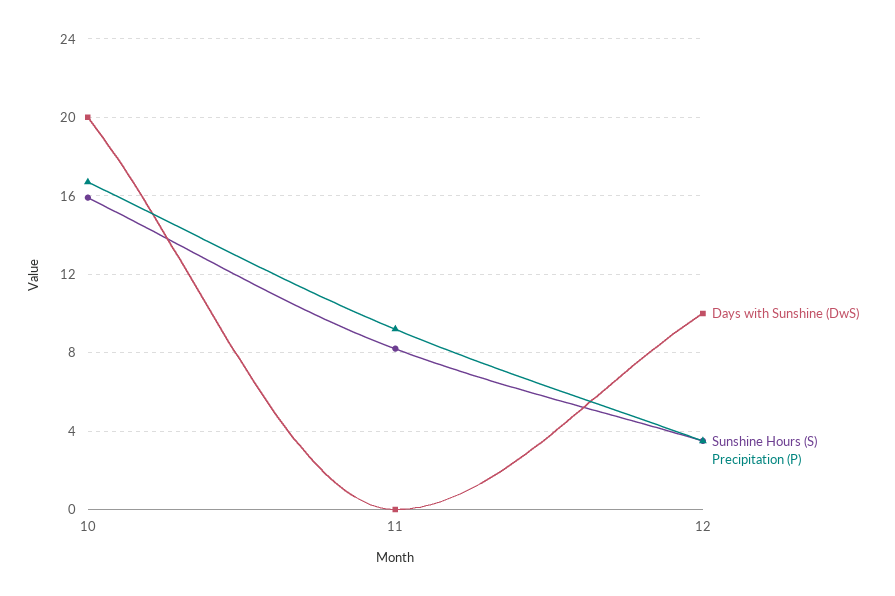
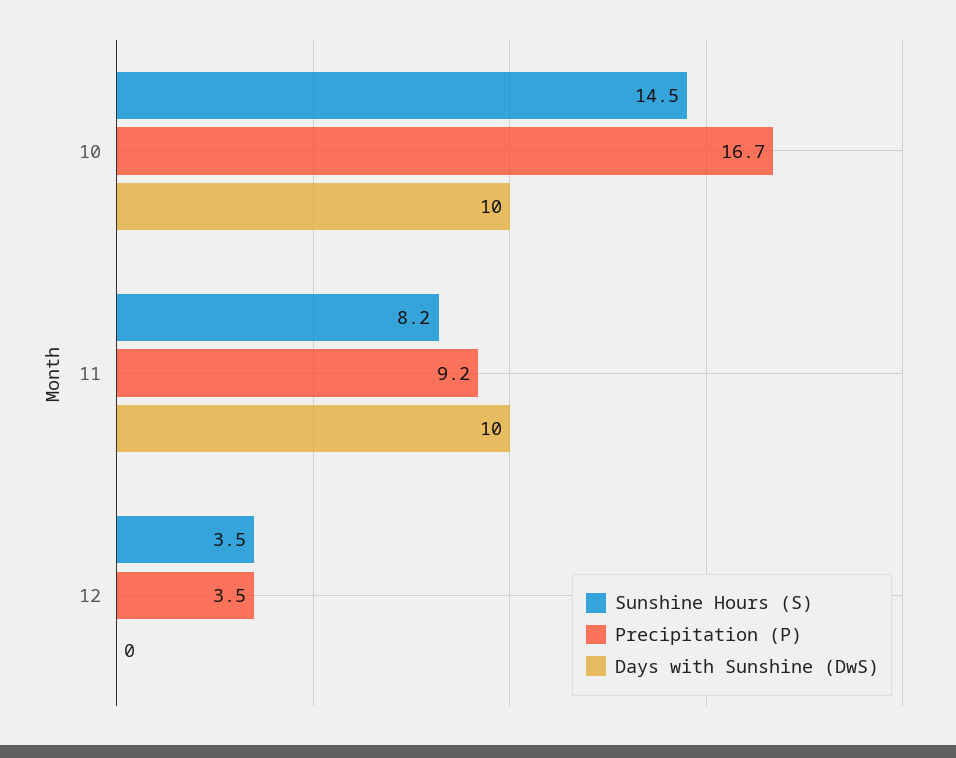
  {
    "Days with Sunshine (DwS)": {
-     "10": 20,
+     "10": 10,
-     "11": 0,
+     "11": 10,
-     "12": 10
+     "12": 0
    },
    "Sunshine Hours (S)": {
-     "10": 16,
+     "10": 14.5,
      "11": 8.2,
      "12": 3.5
    },
    "Precipitation (P)": {
      "10": 16.7,
      "11": 9.2,
      "12": 3.5
    }
  }

